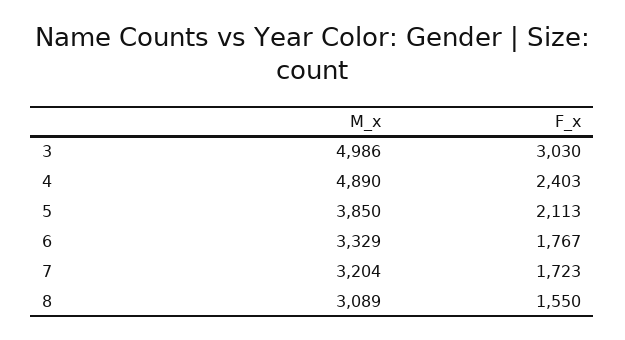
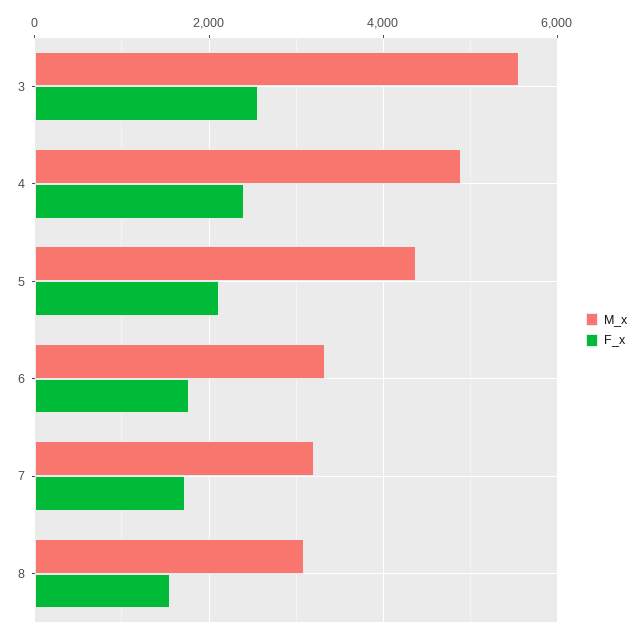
  {
    "M_x": {
-     "3": 4986,
+     "3": 5600,
      "4": 4890,
-     "5": 3850,
+     "5": 4400,
      "6": 3329,
      "7": 3204,
      "8": 3089
    },
    "F_x": {
-     "3": 3030,
+     "3": 2600,
      "4": 2403,
      "5": 2113,
      "6": 1767,
      "7": 1723,
      "8": 1550
    }
  }

